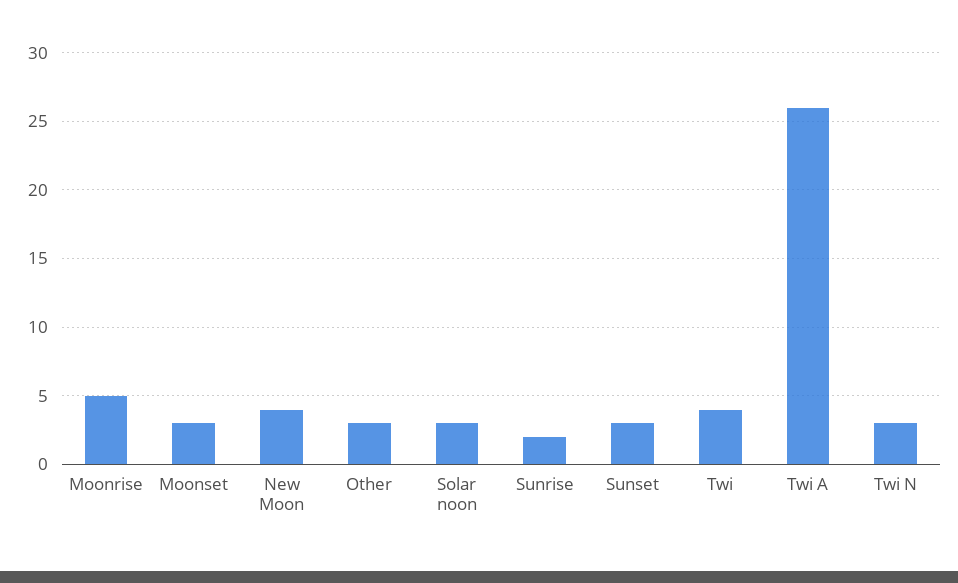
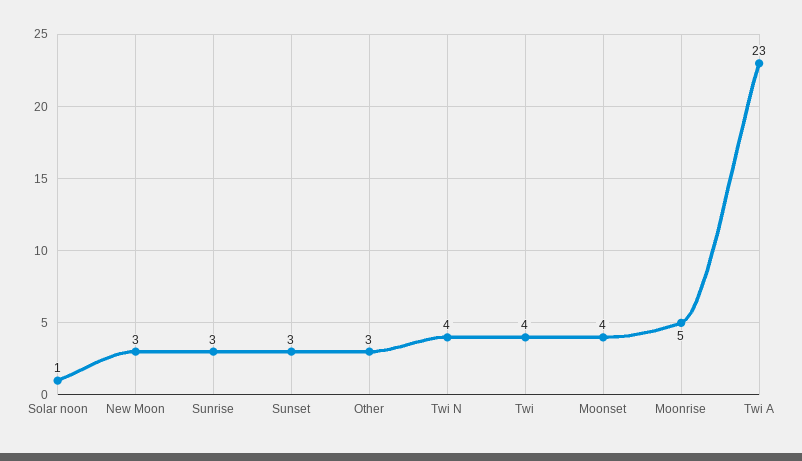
  {
    "Moonrise": 5,
-   "Moonset": 3,
+   "Moonset": 4,
-   "New Moon": 4,
+   "New Moon": 3,
    "Other": 3,
-   "Solar noon": 3,
+   "Solar noon": 1,
-   "Sunrise": 2,
+   "Sunrise": 3,
    "Sunset": 3,
    "Twi": 4,
-   "Twi A": 26,
+   "Twi A": 23,
-   "Twi N": 3
+   "Twi N": 4
  }

